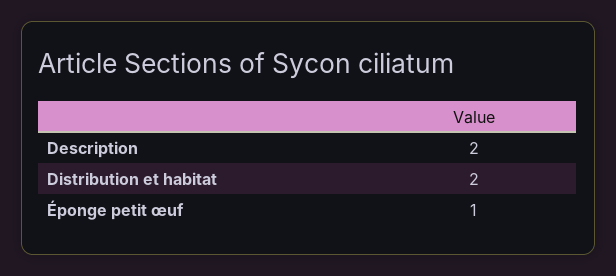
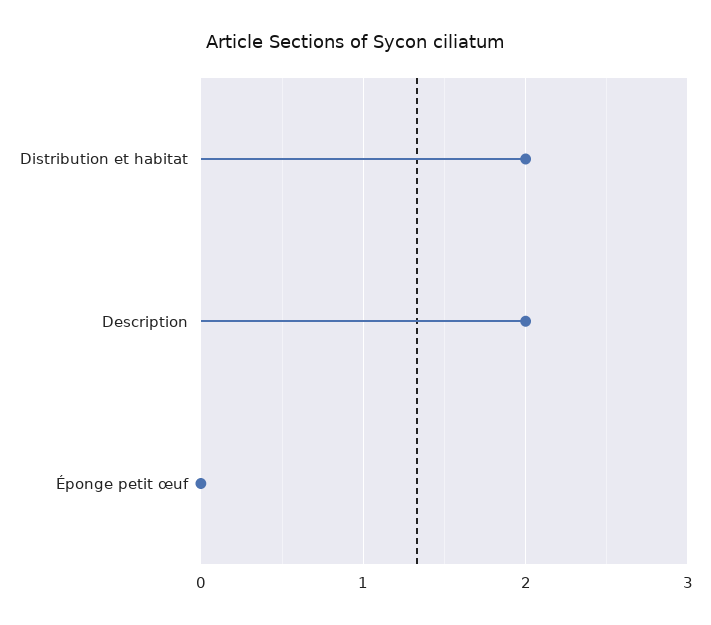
  {
    "Description": 2,
    "Distribution et habitat": 2,
-   "Éponge petit œuf": 1
+   "Éponge petit œuf": 0
  }

